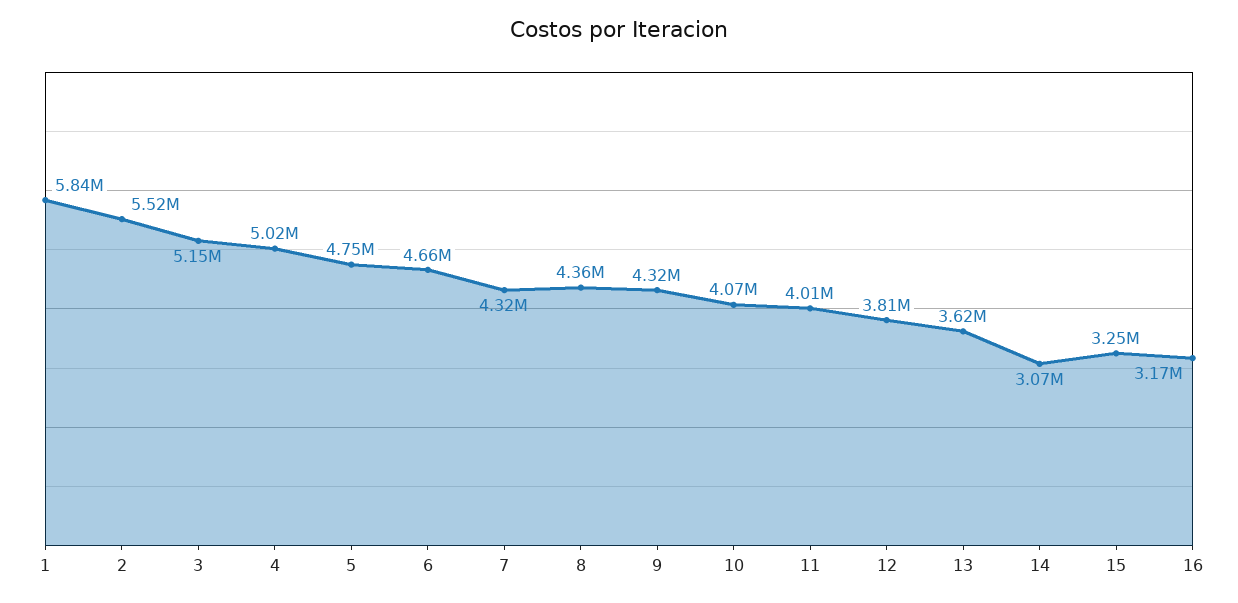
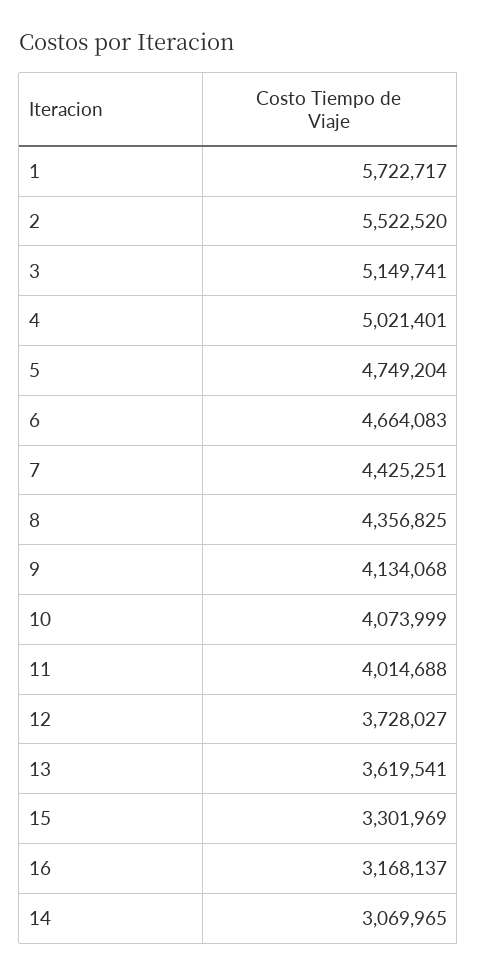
  {
-   "1": 5840000,
+   "1": 5722717,
    "2": 5522520,
    "3": 5149741,
    "4": 5021401,
    "5": 4749204,
    "6": 4664083,
-   "7": 4320000,
+   "7": 4425251,
    "8": 4356825,
-   "9": 4320000,
+   "9": 4134068,
    "10": 4073999,
    "11": 4014688,
-   "12": 3810000,
+   "12": 3728027,
    "13": 3619541,
    "14": 3069965,
-   "15": 3250000,
+   "15": 3301969,
    "16": 3168137
  }

